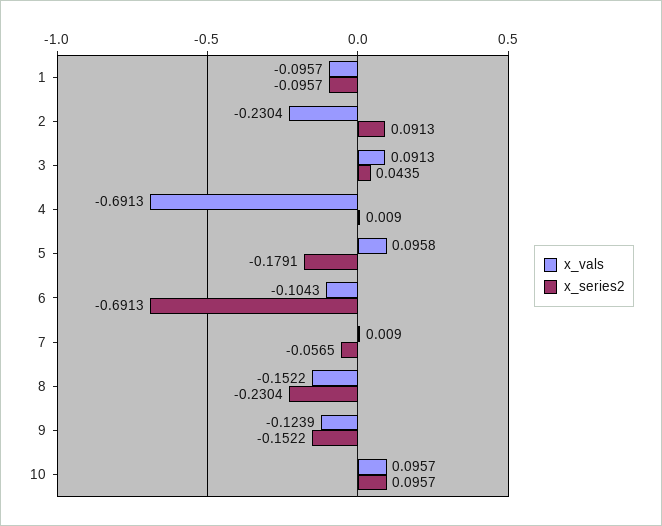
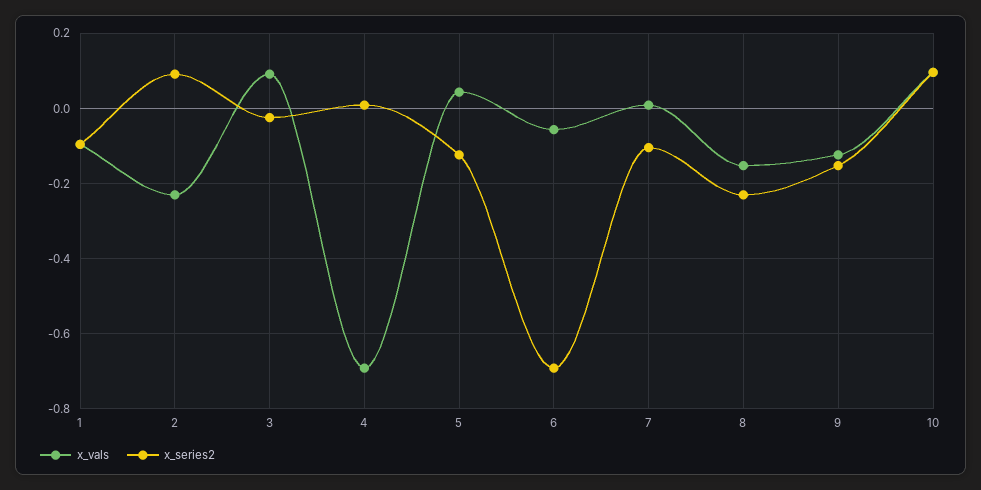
  {
    "x_vals": {
      "1": -0.0957,
      "2": -0.2304,
      "3": 0.0913,
      "4": -0.6913,
-     "5": 0.0958,
+     "5": 0.04,
-     "6": -0.1043,
+     "6": -0.06,
      "7": 0.009,
      "8": -0.1522,
      "9": -0.1239,
      "10": 0.0957
    },
    "x_series2": {
      "1": -0.0957,
      "2": 0.0913,
-     "3": 0.0435,
+     "3": -0.02,
      "4": 0.009,
-     "5": -0.1791,
+     "5": -0.12,
      "6": -0.6913,
-     "7": -0.0565,
+     "7": -0.1,
      "8": -0.2304,
      "9": -0.1522,
      "10": 0.0957
    }
  }

